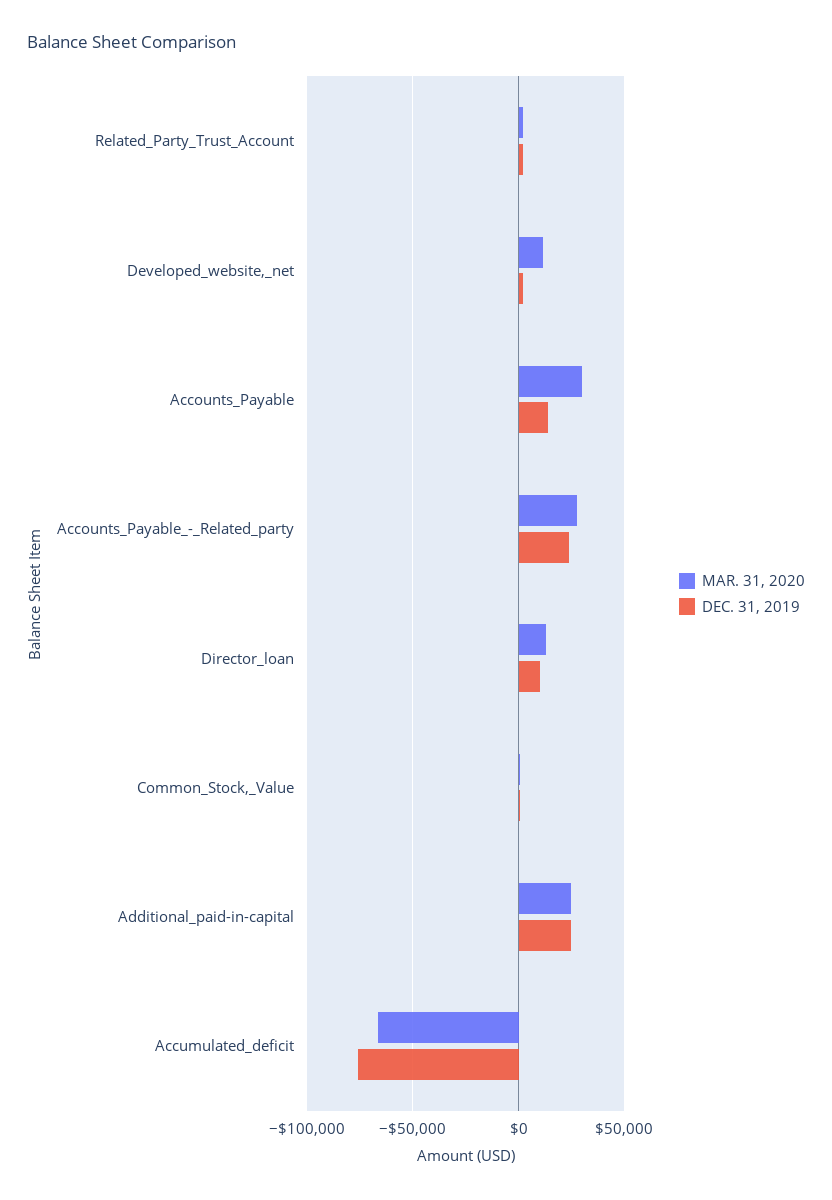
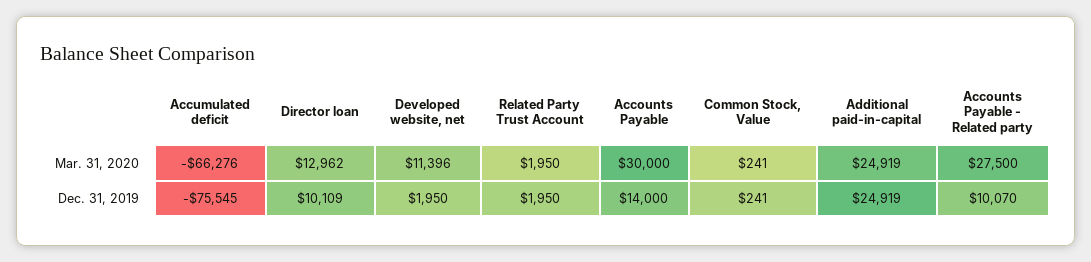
  {
    "MAR. 31, 2020": {
      "Related_Party_Trust_Account": 1950,
      "Developed_website,_net": 11396,
      "Accounts_Payable": 30000,
      "Accounts_Payable_-_Related_party": 27500,
      "Director_loan": 12962,
      "Common_Stock,_Value": 241,
      "Additional_paid-in-capital": 24919,
      "Accumulated_deficit": -66276
    },
    "DEC. 31, 2019": {
      "Related_Party_Trust_Account": 1950,
      "Developed_website,_net": 1950,
      "Accounts_Payable": 14000,
-     "Accounts_Payable_-_Related_party": 25000,
+     "Accounts_Payable_-_Related_party": 10070,
      "Director_loan": 10109,
      "Common_Stock,_Value": 241,
      "Additional_paid-in-capital": 24919,
      "Accumulated_deficit": -75545
    }
  }

